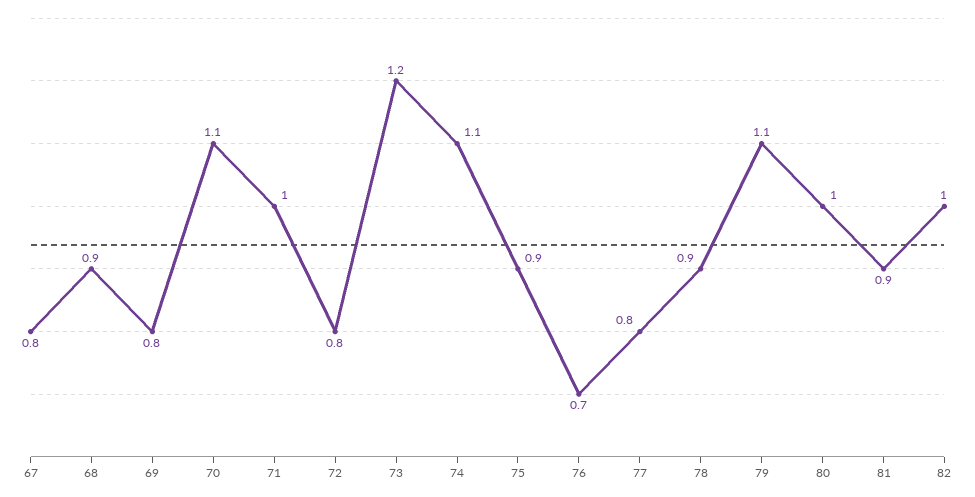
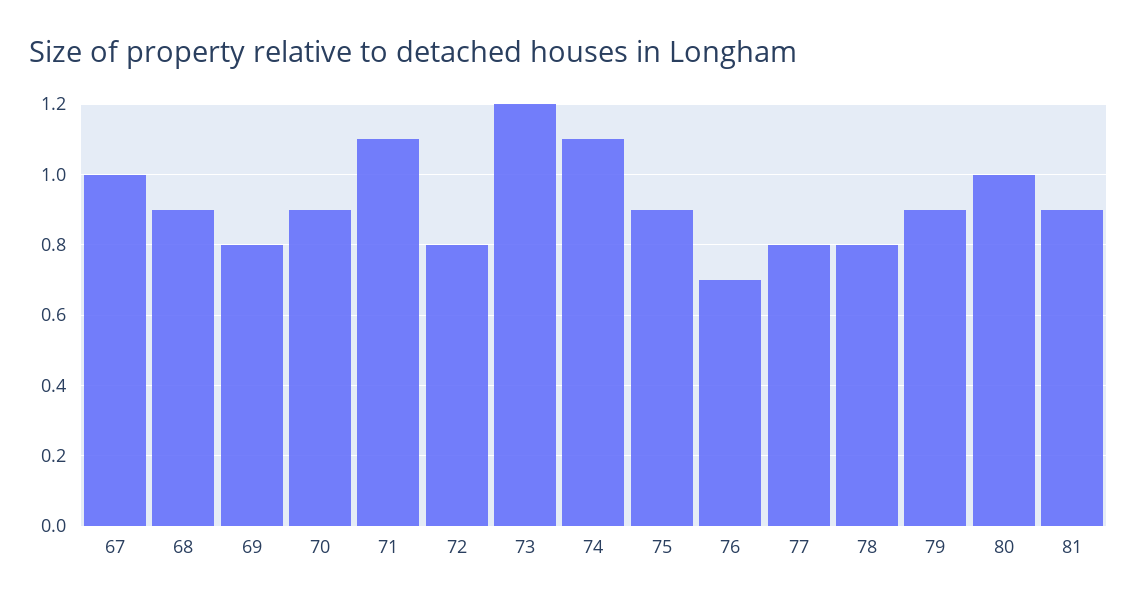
  {
-   "67": 0.8,
+   "67": 1,
    "68": 0.9,
    "69": 0.8,
-   "70": 1.1,
+   "70": 0.9,
-   "71": 1,
+   "71": 1.1,
    "72": 0.8,
    "73": 1.2,
    "74": 1.1,
    "75": 0.9,
    "76": 0.7,
    "77": 0.8,
-   "78": 0.9,
+   "78": 0.8,
-   "79": 1.1,
+   "79": 0.9,
    "80": 1,
-   "81": 0.9,
+   "81": 0.9
-   "82": 1
  }

